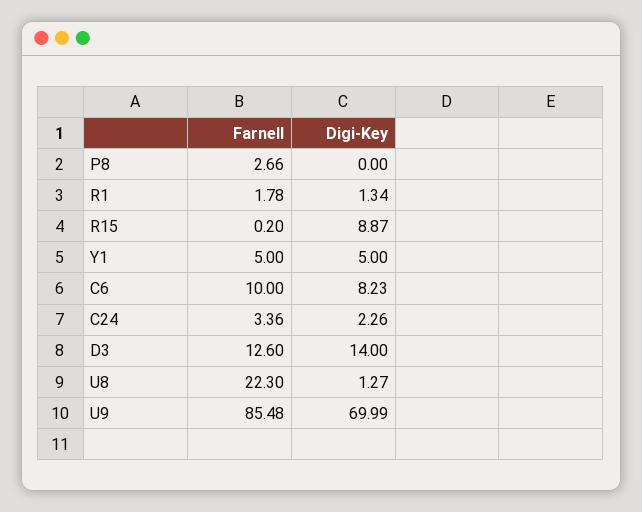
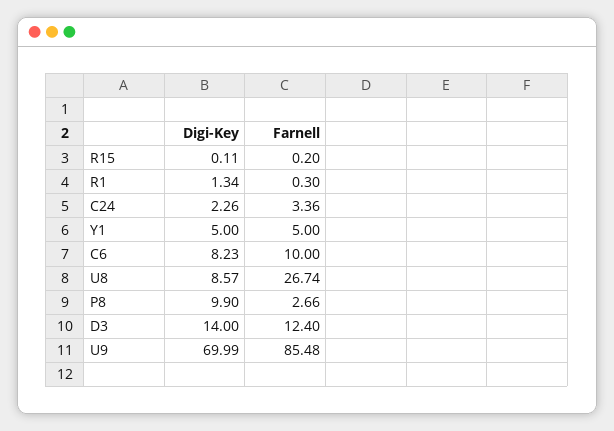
  {
    "Farnell": {
      "P8": 2.66,
-     "R1": 1.78,
+     "R1": 0.3,
      "R15": 0.2,
      "Y1": 5,
      "C6": 10,
      "C24": 3.36,
-     "D3": 12.6,
+     "D3": 12.4,
-     "U8": 22.3,
+     "U8": 26.74,
      "U9": 85.48
    },
    "Digi-Key": {
-     "P8": 0,
+     "P8": 9.9,
      "R1": 1.34,
-     "R15": 8.87,
+     "R15": 0.11,
      "Y1": 5,
      "C6": 8.23,
      "C24": 2.26,
      "D3": 14,
-     "U8": 1.27,
+     "U8": 8.57,
      "U9": 69.99
    }
  }

